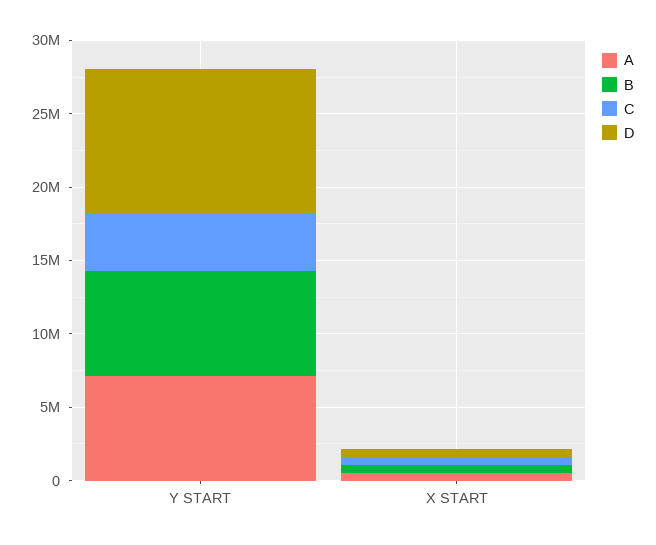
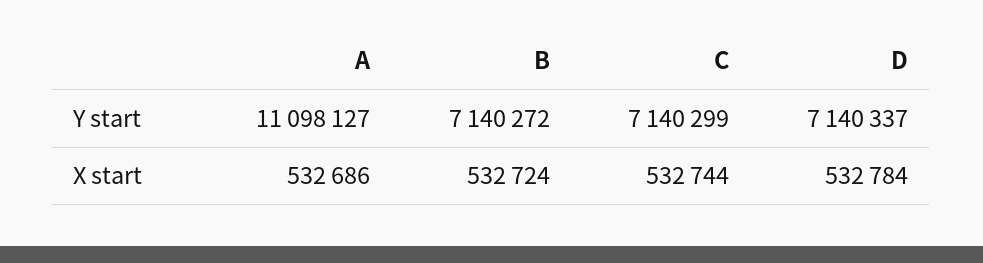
  {
    "A": {
-     "Y START": 7000000,
+     "Y START": 11098127,
      "X START": 532686
    },
    "B": {
      "Y START": 7140272,
      "X START": 532724
    },
    "C": {
-     "Y START": 4000000,
+     "Y START": 7140299,
      "X START": 532744
    },
    "D": {
-     "Y START": 10000000,
+     "Y START": 7140337,
      "X START": 532784
    }
  }

